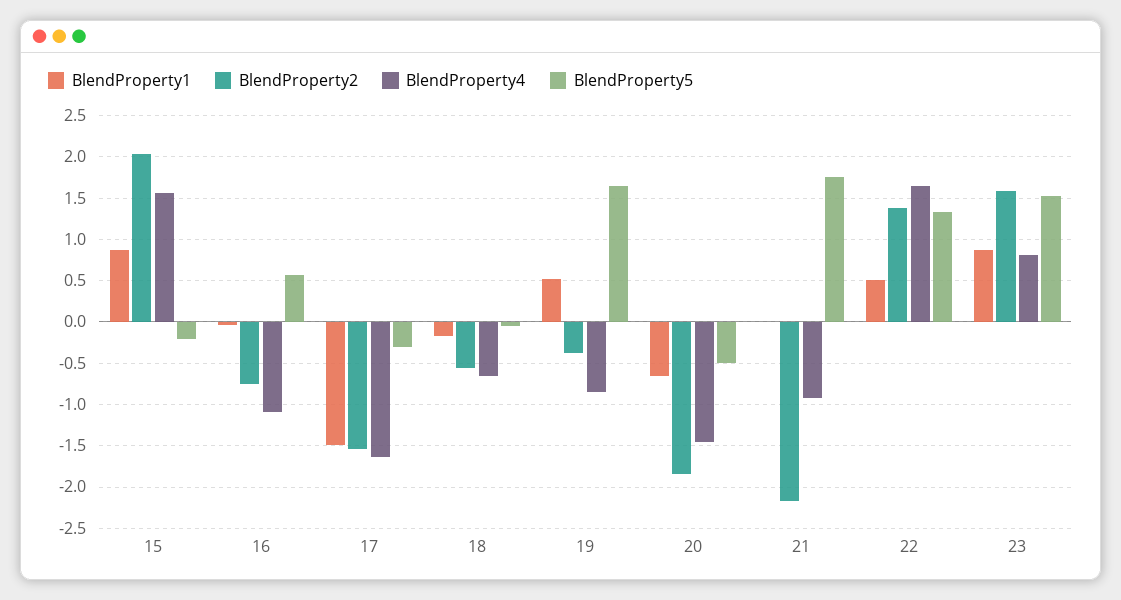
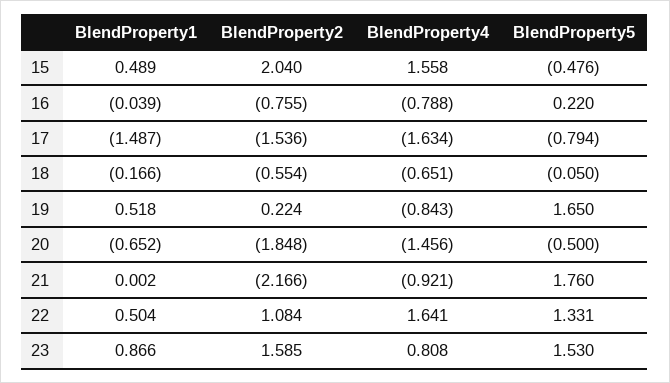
  {
    "BlendProperty1": {
-     "15": 0.9,
+     "15": 0.489,
      "16": -0.039,
      "17": -1.487,
      "18": -0.166,
      "19": 0.518,
      "20": -0.652,
      "21": 0.002,
      "22": 0.504,
      "23": 0.866
    },
    "BlendProperty2": {
      "15": 2.04,
      "16": -0.755,
      "17": -1.536,
      "18": -0.554,
-     "19": -0.4,
+     "19": 0.224,
      "20": -1.848,
      "21": -2.166,
-     "22": 1.4,
+     "22": 1.084,
      "23": 1.585
    },
    "BlendProperty4": {
      "15": 1.558,
-     "16": -1.1,
+     "16": -0.788,
      "17": -1.634,
      "18": -0.651,
      "19": -0.843,
      "20": -1.456,
      "21": -0.921,
      "22": 1.641,
      "23": 0.808
    },
    "BlendProperty5": {
-     "15": -0.2,
+     "15": -0.476,
-     "16": 0.6,
+     "16": 0.22,
-     "17": -0.3,
+     "17": -0.794,
      "18": -0.05,
      "19": 1.65,
      "20": -0.5,
      "21": 1.76,
      "22": 1.331,
      "23": 1.53
    }
  }

